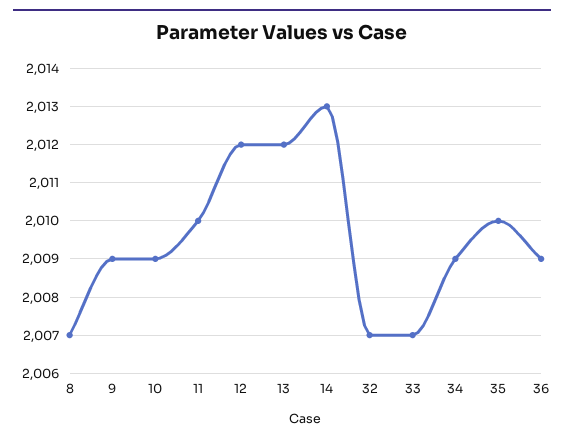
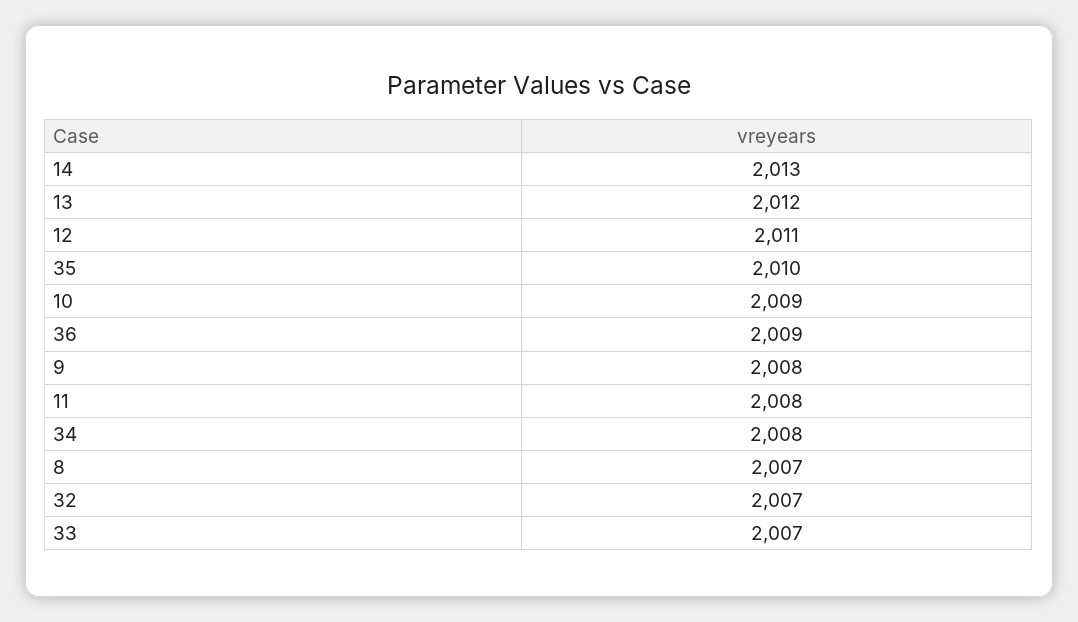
  {
    "8": 2007,
-   "9": 2009,
+   "9": 2008,
    "10": 2009,
-   "11": 2010,
+   "11": 2008,
-   "12": 2012,
+   "12": 2011,
    "13": 2012,
    "14": 2013,
    "32": 2007,
    "33": 2007,
-   "34": 2009,
+   "34": 2008,
    "35": 2010,
    "36": 2009
  }

